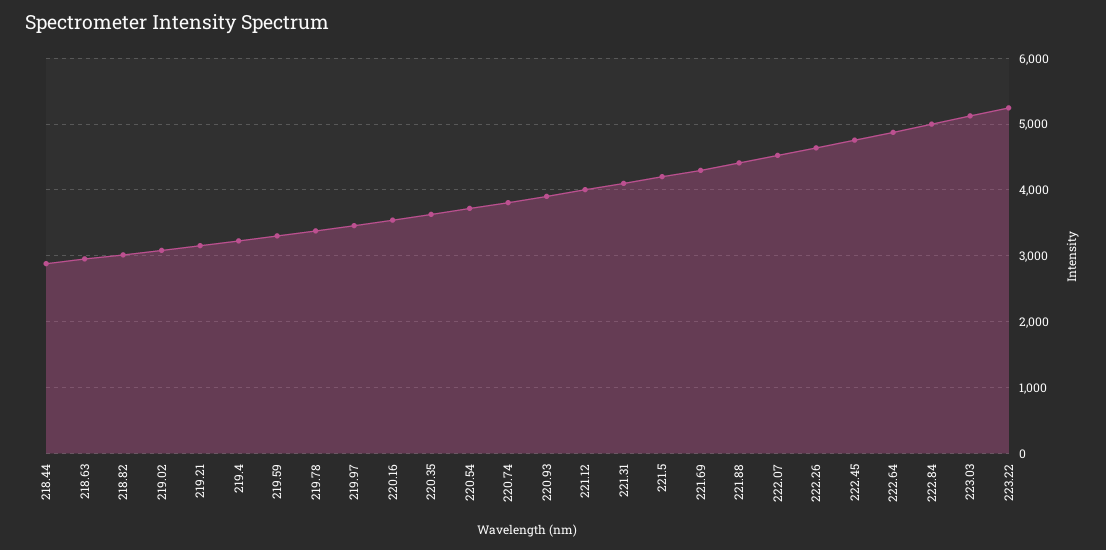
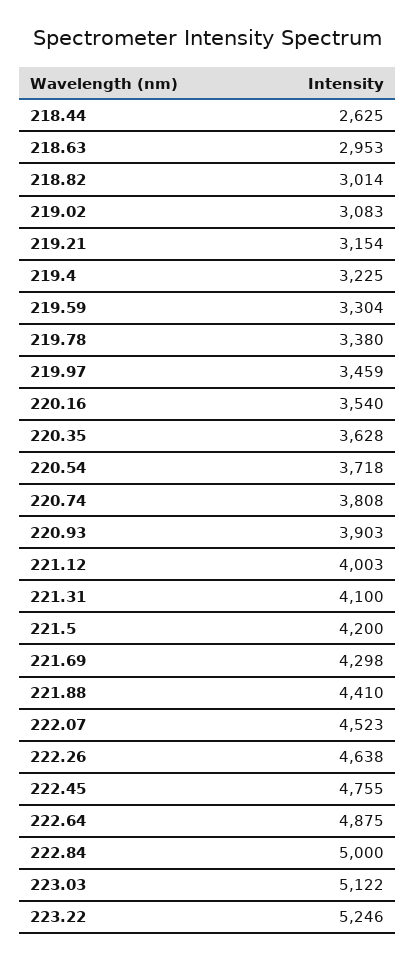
  {
-   "218.44": 2900,
+   "218.44": 2625,
    "218.63": 2953,
    "218.82": 3014,
    "219.02": 3083,
    "219.21": 3154,
    "219.4": 3225,
    "219.59": 3304,
    "219.78": 3380,
    "219.97": 3459,
    "220.16": 3540,
    "220.35": 3628,
    "220.54": 3718,
    "220.74": 3808,
    "220.93": 3903,
    "221.12": 4003,
    "221.31": 4100,
    "221.5": 4200,
    "221.69": 4298,
    "221.88": 4410,
    "222.07": 4523,
    "222.26": 4638,
    "222.45": 4755,
    "222.64": 4875,
    "222.84": 5000,
    "223.03": 5122,
    "223.22": 5246
  }

